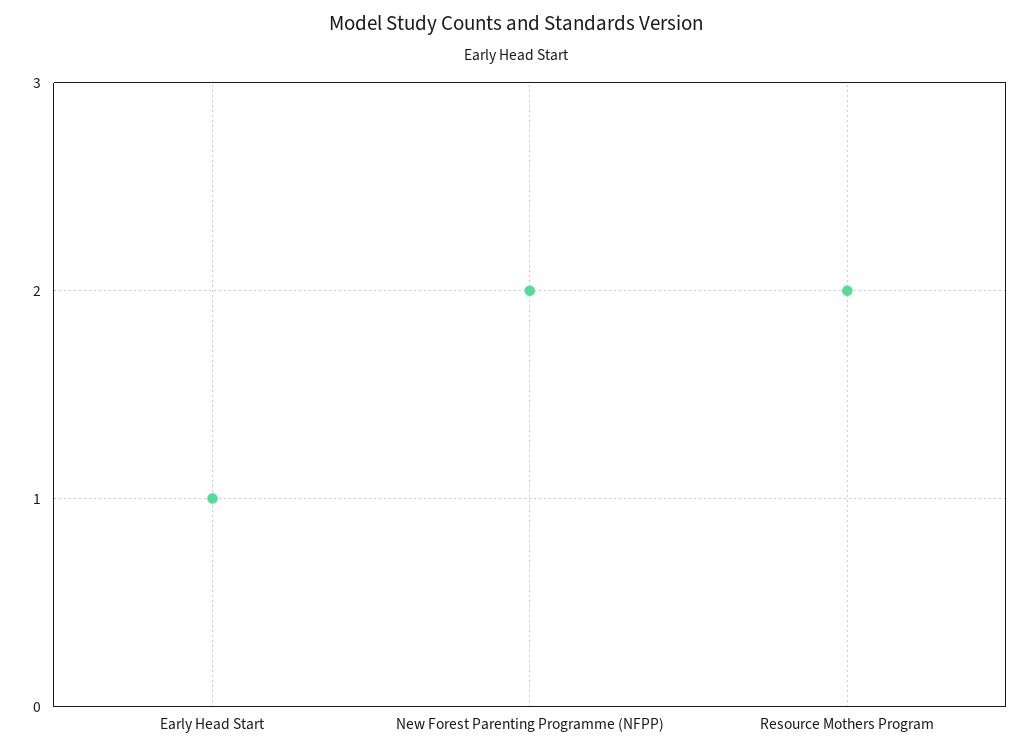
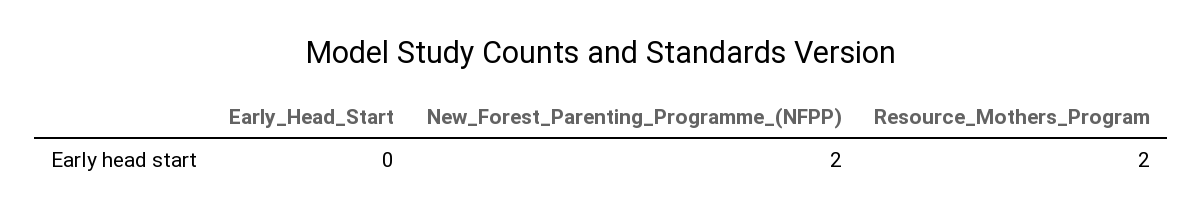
  {
-   "Early Head Start": 1,
+   "Early Head Start": 0,
    "New Forest Parenting Programme (NFPP)": 2,
    "Resource Mothers Program": 2
  }

